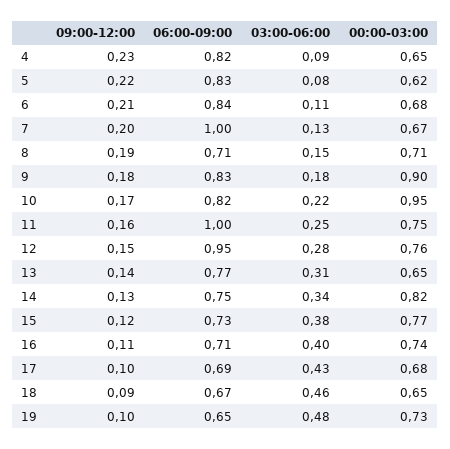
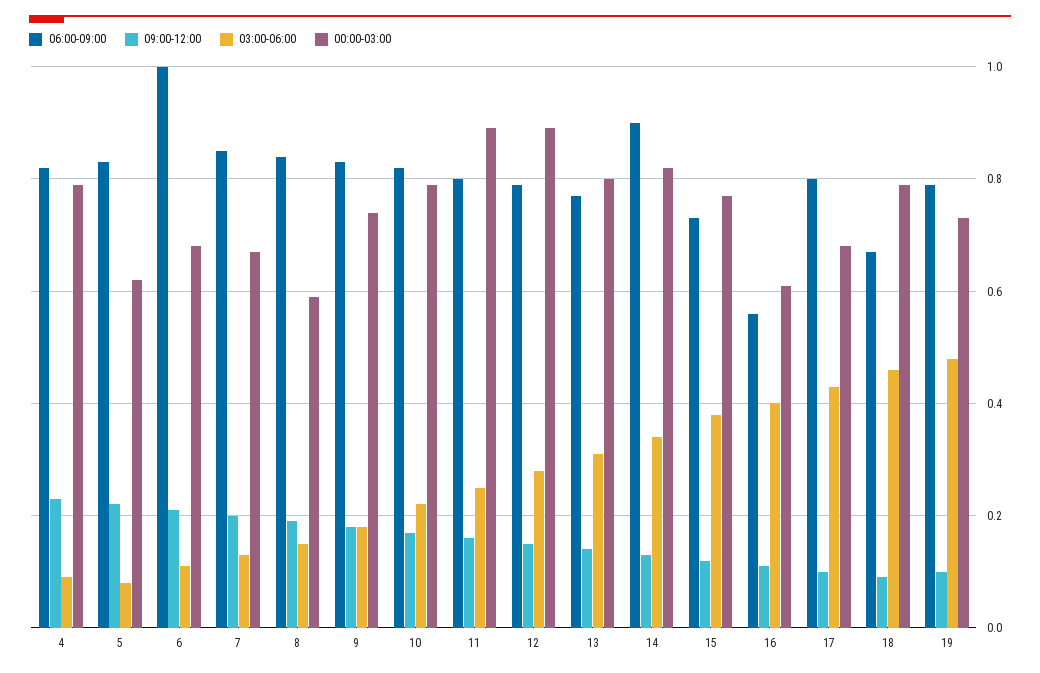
  {
    "09:00-12:00": {
      "4": 0.23,
      "5": 0.22,
      "6": 0.21,
      "7": 0.2,
      "8": 0.19,
      "9": 0.18,
      "10": 0.17,
      "11": 0.16,
      "12": 0.15,
      "13": 0.14,
      "14": 0.13,
      "15": 0.12,
      "16": 0.11,
      "17": 0.1,
      "18": 0.09,
      "19": 0.1
    },
    "06:00-09:00": {
      "4": 0.82,
      "5": 0.83,
-     "6": 0.84,
+     "6": 1,
-     "7": 1,
+     "7": 0.85,
-     "8": 0.71,
+     "8": 0.85,
      "9": 0.83,
      "10": 0.82,
-     "11": 1,
+     "11": 0.8,
-     "12": 0.95,
+     "12": 0.8,
      "13": 0.77,
-     "14": 0.75,
+     "14": 0.9,
      "15": 0.73,
-     "16": 0.71,
+     "16": 0.55,
-     "17": 0.69,
+     "17": 0.8,
      "18": 0.67,
-     "19": 0.65
+     "19": 0.8
    },
    "03:00-06:00": {
      "4": 0.09,
      "5": 0.08,
      "6": 0.11,
      "7": 0.13,
      "8": 0.15,
      "9": 0.18,
      "10": 0.22,
      "11": 0.25,
      "12": 0.28,
      "13": 0.31,
      "14": 0.34,
      "15": 0.38,
      "16": 0.4,
      "17": 0.43,
      "18": 0.46,
      "19": 0.48
    },
    "00:00-03:00": {
-     "4": 0.65,
+     "4": 0.8,
      "5": 0.62,
      "6": 0.68,
      "7": 0.67,
-     "8": 0.71,
+     "8": 0.6,
-     "9": 0.9,
+     "9": 0.75,
-     "10": 0.95,
+     "10": 0.8,
-     "11": 0.75,
+     "11": 0.9,
-     "12": 0.76,
+     "12": 0.9,
-     "13": 0.65,
+     "13": 0.8,
      "14": 0.82,
      "15": 0.77,
-     "16": 0.74,
+     "16": 0.6,
      "17": 0.68,
-     "18": 0.65,
+     "18": 0.8,
      "19": 0.73
    }
  }

